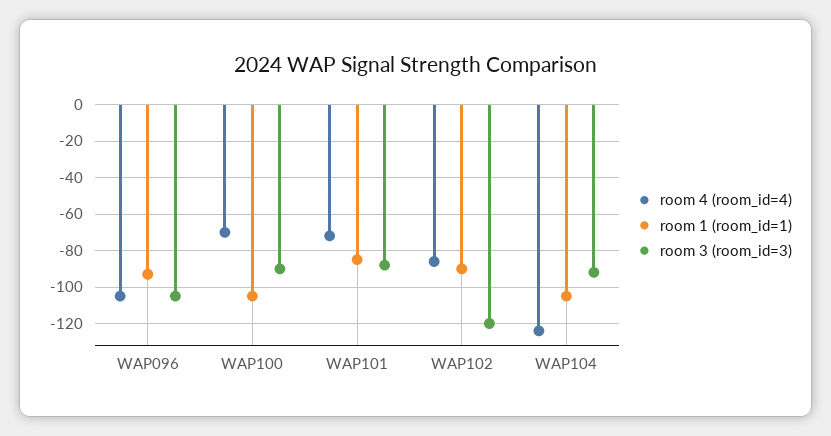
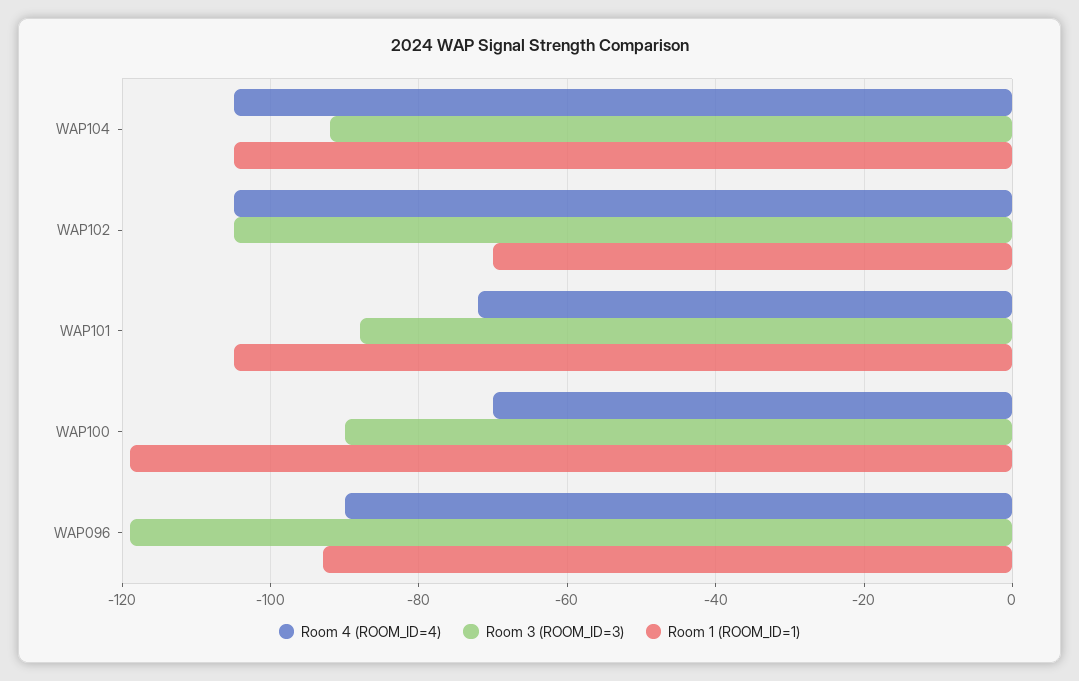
  {
    "room 4 (room_id=4)": {
-     "WAP096": -105,
+     "WAP096": -90,
      "WAP100": -70,
      "WAP101": -70,
-     "WAP102": -85,
+     "WAP102": -105,
-     "WAP104": -125
+     "WAP104": -105
    },
    "room 1 (room_id=1)": {
      "WAP096": -95,
-     "WAP100": -105,
+     "WAP100": -120,
-     "WAP101": -85,
+     "WAP101": -105,
-     "WAP102": -90,
+     "WAP102": -70,
      "WAP104": -105
    },
    "room 3 (room_id=3)": {
-     "WAP096": -105,
+     "WAP096": -120,
      "WAP100": -90,
      "WAP101": -90,
-     "WAP102": -120,
+     "WAP102": -105,
      "WAP104": -90
    }
  }

